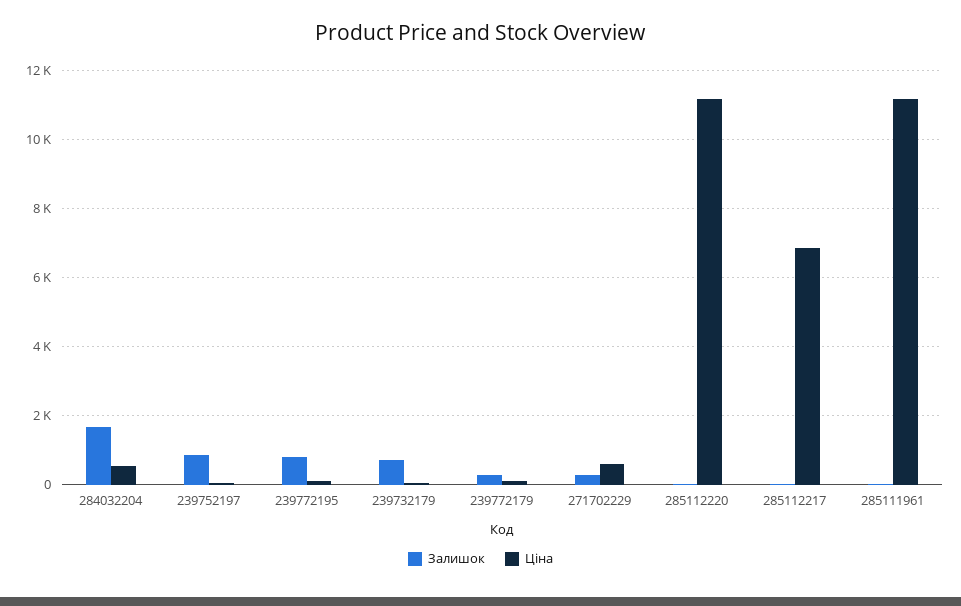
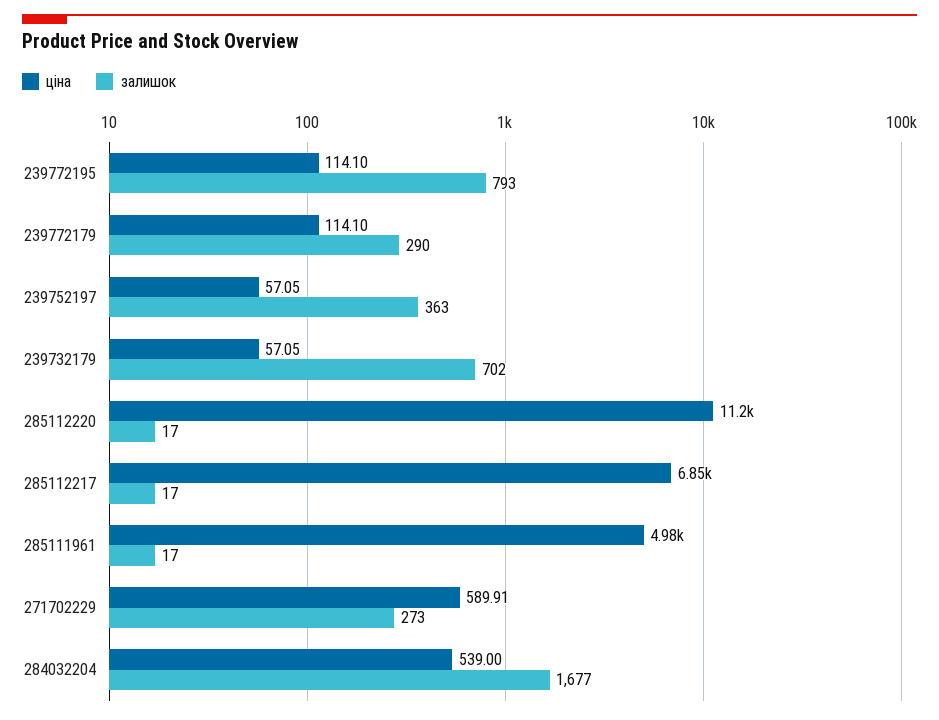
  {
    "Залишок": {
      "284032204": 1677,
-     "239752197": 800,
+     "239752197": 363,
      "239772195": 793,
      "239732179": 702,
      "239772179": 290,
      "271702229": 273,
      "285112220": 17,
      "285112217": 17,
      "285111961": 17
    },
    "Ціна": {
      "284032204": 539,
      "239752197": 57.05,
      "239772195": 114.1,
      "239732179": 57.05,
      "239772179": 114.1,
      "271702229": 589.91,
      "285112220": 11200,
      "285112217": 6850,
-     "285111961": 11200
+     "285111961": 4980
    }
  }

